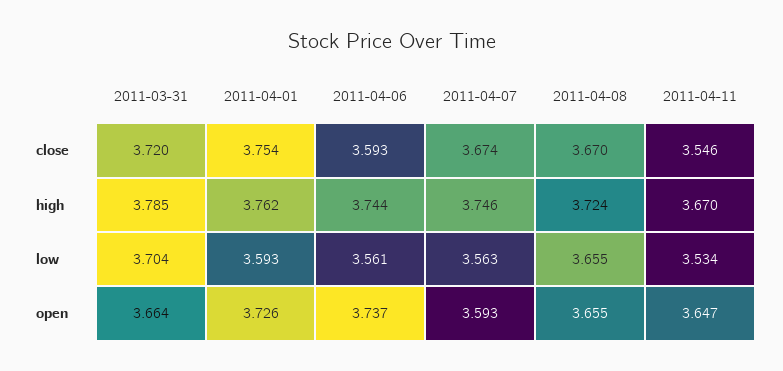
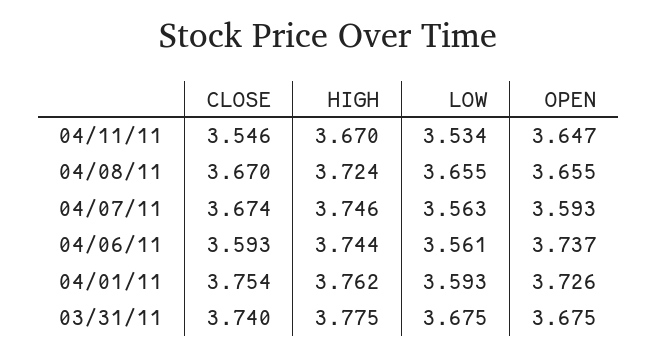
  {
    "2011-03-31": {
-     "close": 3.72,
+     "close": 3.74,
-     "high": 3.785,
+     "high": 3.775,
-     "low": 3.704,
+     "low": 3.675,
-     "open": 3.664
+     "open": 3.675
    },
    "2011-04-01": {
      "close": 3.754,
      "high": 3.762,
      "low": 3.593,
      "open": 3.726
    },
    "2011-04-06": {
      "close": 3.593,
      "high": 3.744,
      "low": 3.561,
      "open": 3.737
    },
    "2011-04-07": {
      "close": 3.674,
      "high": 3.746,
      "low": 3.563,
      "open": 3.593
    },
    "2011-04-08": {
      "close": 3.67,
      "high": 3.724,
      "low": 3.655,
      "open": 3.655
    },
    "2011-04-11": {
      "close": 3.546,
      "high": 3.67,
      "low": 3.534,
      "open": 3.647
    }
  }

